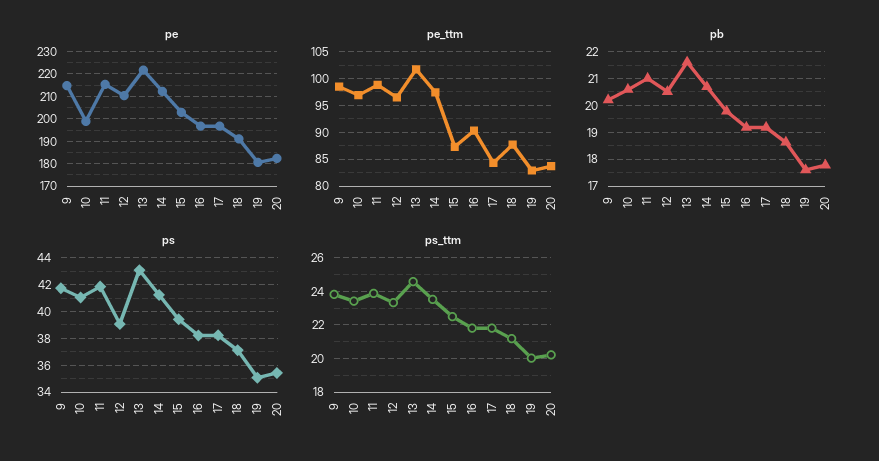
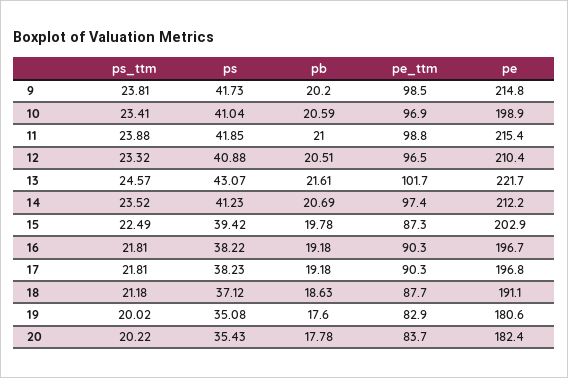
  {
    "pe": {
      "9": 214.8,
      "10": 198.9,
      "11": 215.4,
      "12": 210.4,
      "13": 221.7,
      "14": 212.2,
      "15": 202.9,
      "16": 196.7,
      "17": 196.8,
      "18": 191.1,
      "19": 180.6,
      "20": 182.4
    },
    "pe_ttm": {
      "9": 98.5,
      "10": 96.9,
      "11": 98.8,
      "12": 96.5,
      "13": 101.7,
      "14": 97.4,
      "15": 87.3,
      "16": 90.3,
-     "17": 85,
+     "17": 90.3,
      "18": 87.7,
      "19": 82.9,
      "20": 83.7
    },
    "pb": {
      "9": 20.2,
      "10": 20.59,
      "11": 21,
      "12": 20.51,
      "13": 21.61,
      "14": 20.69,
      "15": 19.78,
      "16": 19.18,
      "17": 19.18,
      "18": 18.63,
      "19": 17.6,
      "20": 17.78
    },
    "ps": {
      "9": 41.73,
      "10": 41.04,
      "11": 41.85,
-     "12": 39,
+     "12": 40.88,
      "13": 43.07,
      "14": 41.23,
      "15": 39.42,
      "16": 38.22,
      "17": 38.23,
      "18": 37.12,
      "19": 35.08,
      "20": 35.43
    },
    "ps_ttm": {
      "9": 23.81,
      "10": 23.41,
      "11": 23.88,
      "12": 23.32,
      "13": 24.57,
      "14": 23.52,
      "15": 22.49,
      "16": 21.81,
      "17": 21.81,
      "18": 21.18,
      "19": 20.02,
      "20": 20.22
    }
  }

